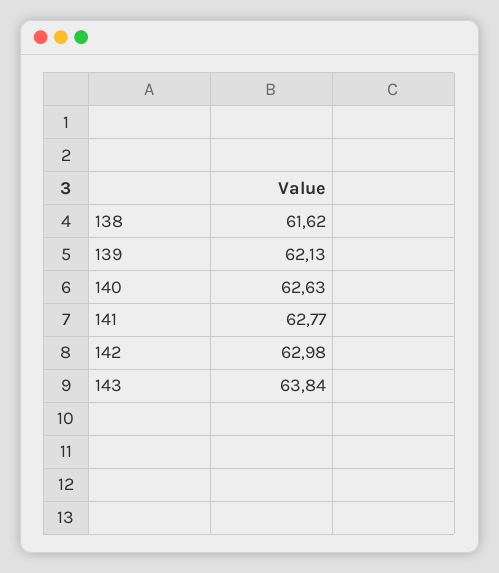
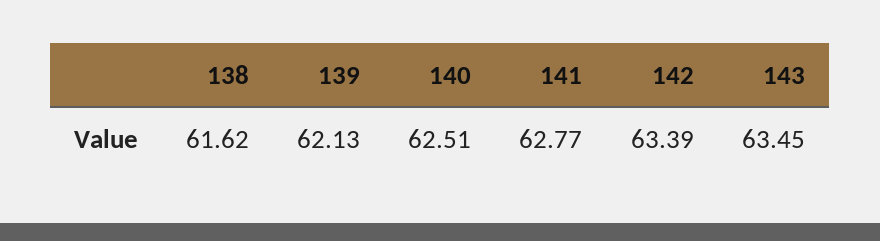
  {
    "138": 61.62,
    "139": 62.13,
-   "140": 62.63,
+   "140": 62.51,
    "141": 62.77,
-   "142": 62.98,
+   "142": 63.39,
-   "143": 63.84
+   "143": 63.45
  }

